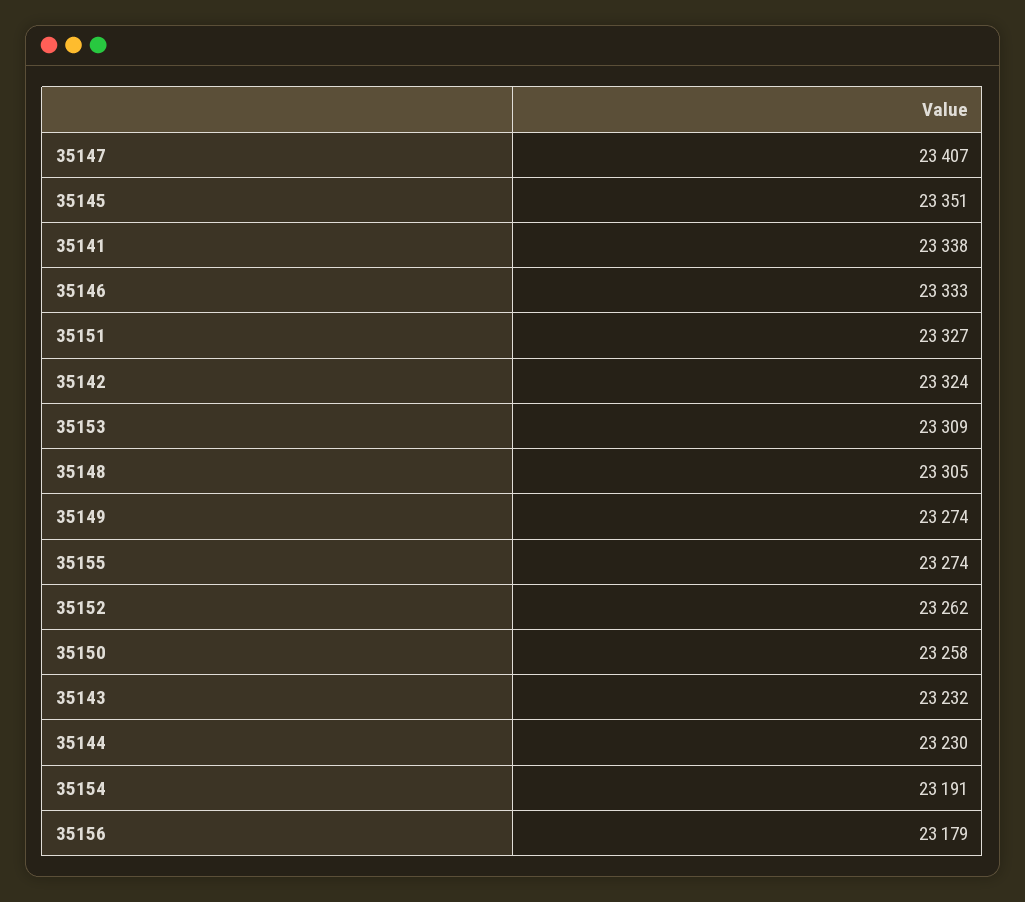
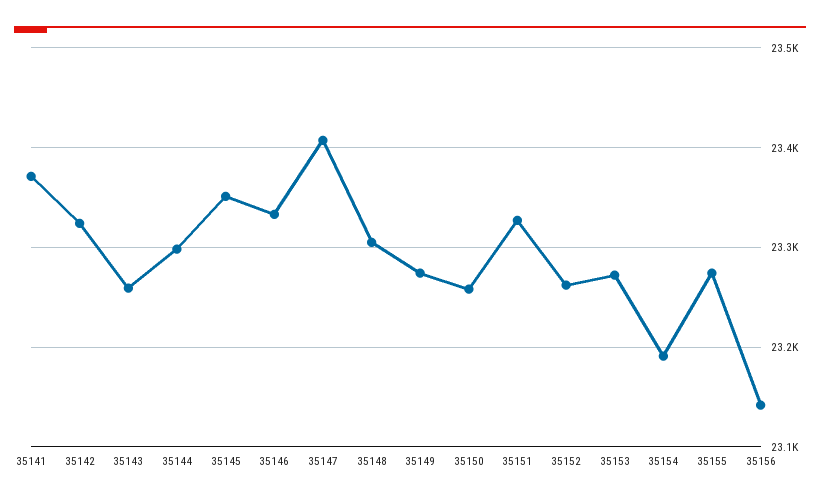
  {
    "35147": 23407,
    "35145": 23351,
-   "35141": 23338,
+   "35141": 23370,
    "35146": 23333,
    "35151": 23327,
    "35142": 23324,
-   "35153": 23309,
+   "35153": 23270,
    "35148": 23305,
    "35149": 23274,
    "35155": 23274,
    "35152": 23262,
    "35150": 23258,
-   "35143": 23232,
+   "35143": 23260,
-   "35144": 23230,
+   "35144": 23300,
    "35154": 23191,
-   "35156": 23179
+   "35156": 23140
  }

